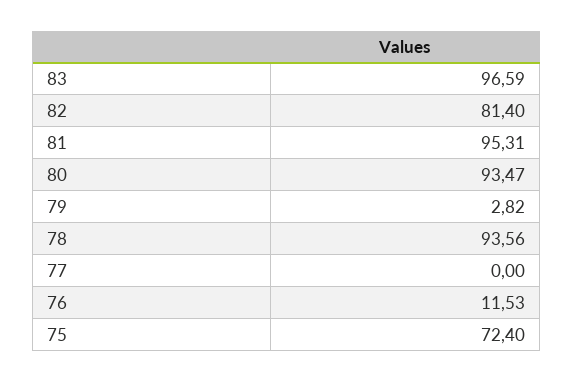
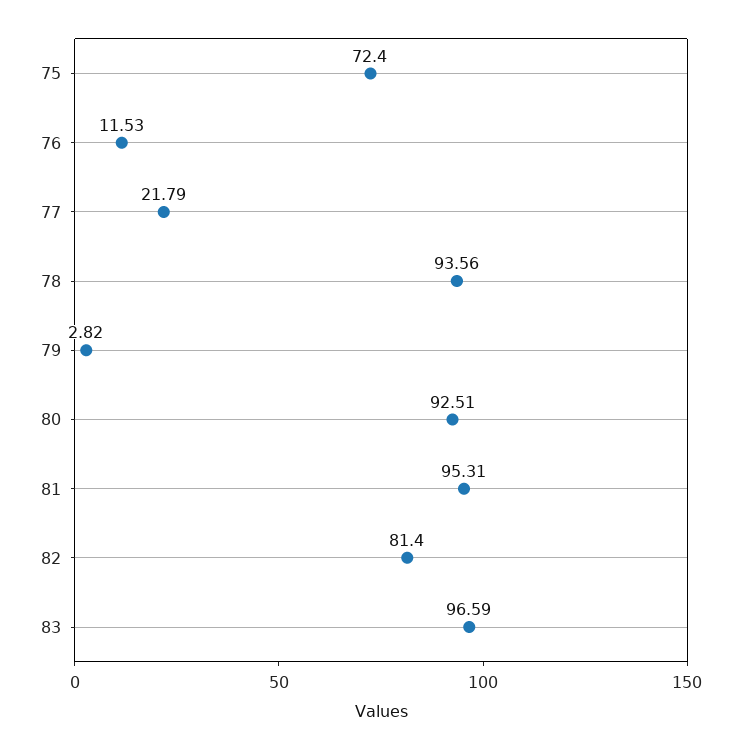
  {
    "83": 96.59,
    "82": 81.4,
    "81": 95.31,
-   "80": 93.47,
+   "80": 92.51,
    "79": 2.82,
    "78": 93.56,
-   "77": 0,
+   "77": 21.79,
    "76": 11.53,
    "75": 72.4
  }

